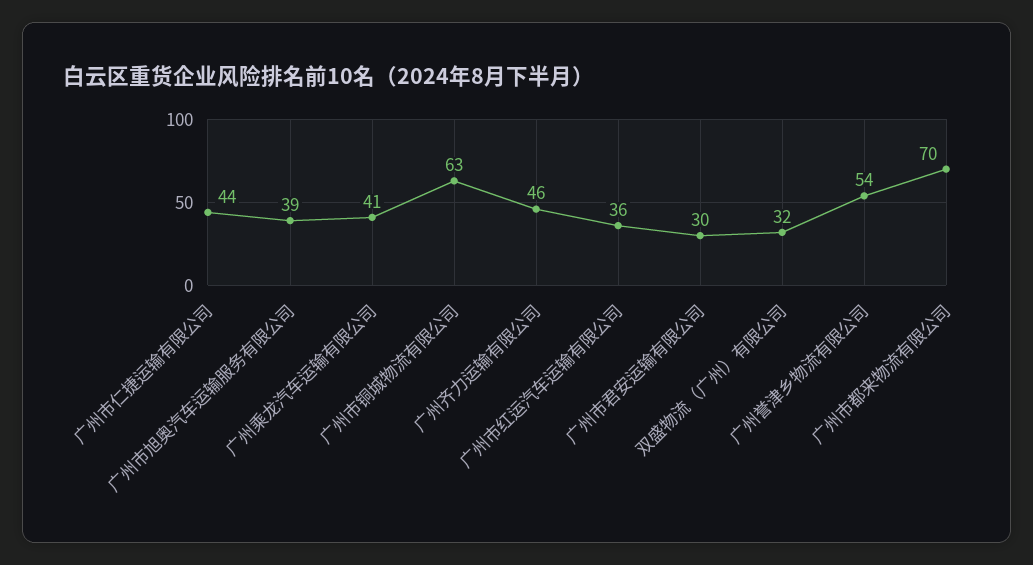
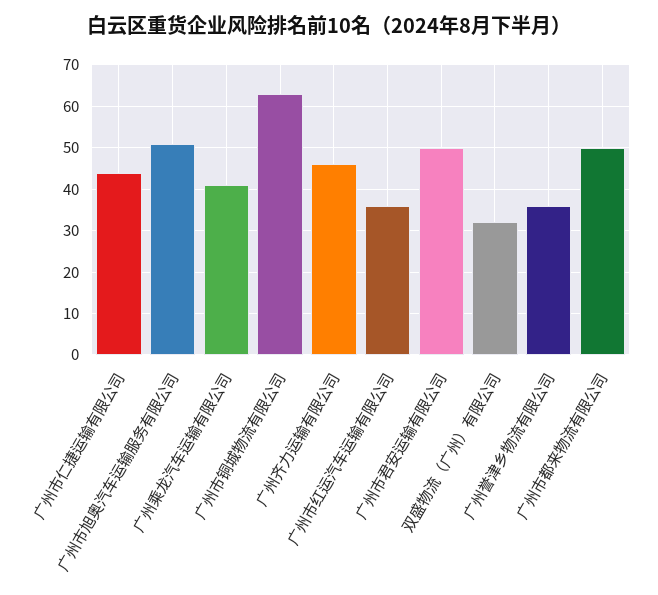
  {
    "广州市仁捷运输有限公司": 44,
-   "广州市旭奥汽车运输服务有限公司": 39,
+   "广州市旭奥汽车运输服务有限公司": 50,
    "广州乘龙汽车运输有限公司": 41,
    "广州市铜城物流有限公司": 63,
    "广州齐力运输有限公司": 46,
    "广州市红运汽车运输有限公司": 36,
-   "广州市君安运输有限公司": 30,
+   "广州市君安运输有限公司": 50,
    "双盛物流（广州）有限公司": 32,
-   "广州誉津乡物流有限公司": 54,
+   "广州誉津乡物流有限公司": 35,
-   "广州市都来物流有限公司": 70
+   "广州市都来物流有限公司": 50
  }

